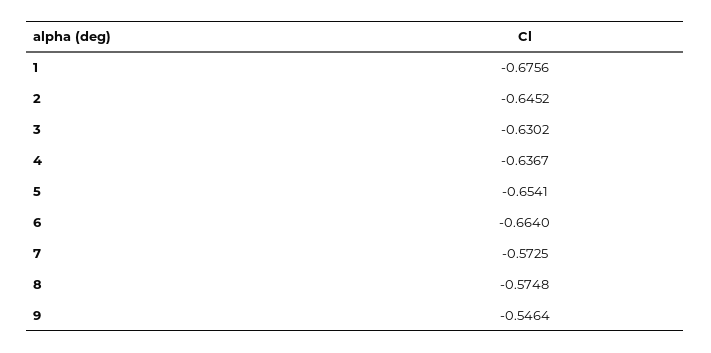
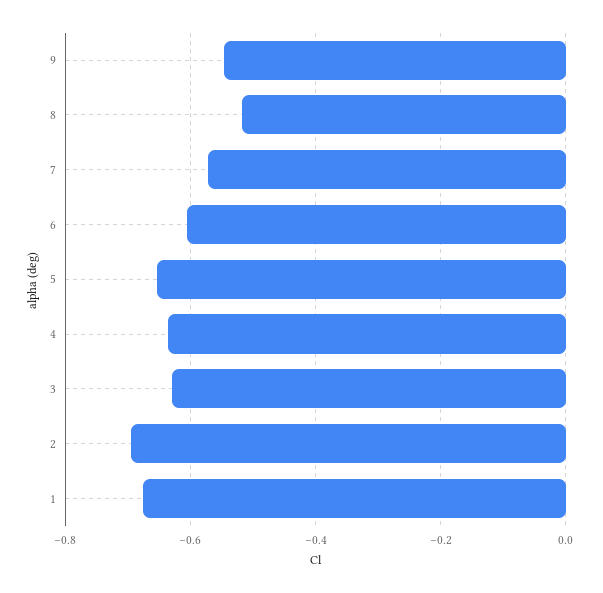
  {
    "1": -0.6756,
-   "2": -0.6452,
+   "2": -0.7,
    "3": -0.6302,
    "4": -0.6367,
    "5": -0.6541,
-   "6": -0.664,
+   "6": -0.6,
    "7": -0.5725,
-   "8": -0.5748,
+   "8": -0.52,
    "9": -0.5464
  }

